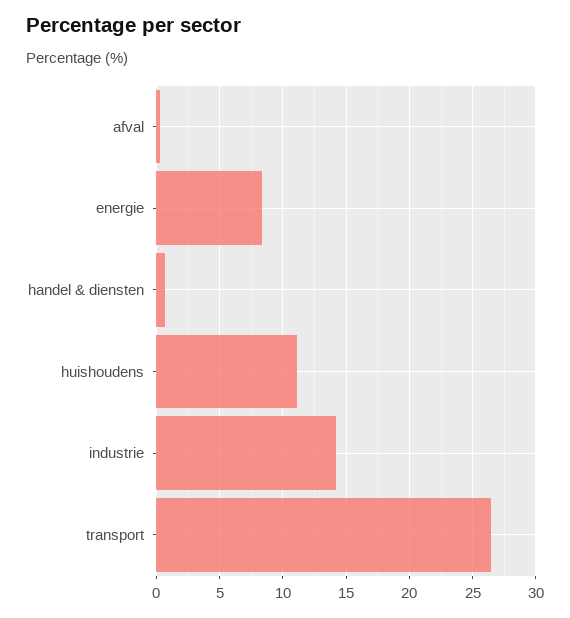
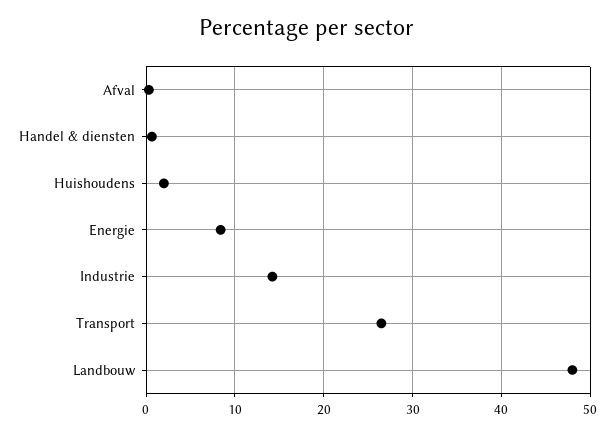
  {
    "afval": 0.5,
    "energie": 8.5,
    "handel & diensten": 0.5,
-   "huishoudens": 11,
+   "huishoudens": 2,
    "industrie": 14,
-   "transport": 26.5
+   "transport": 26.5,
+   "Landbouw": 48
  }

